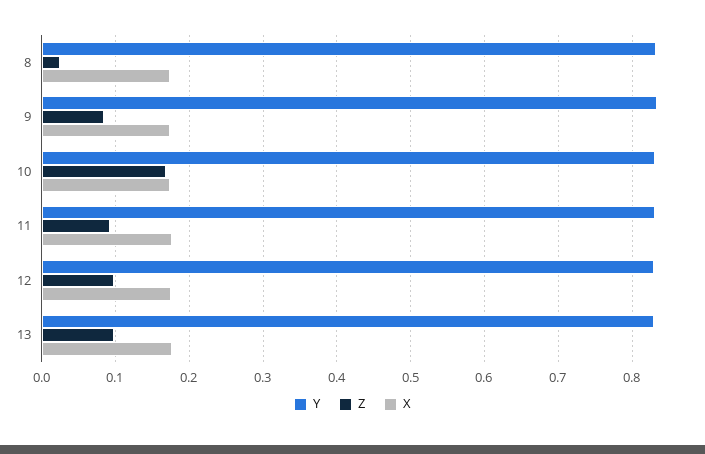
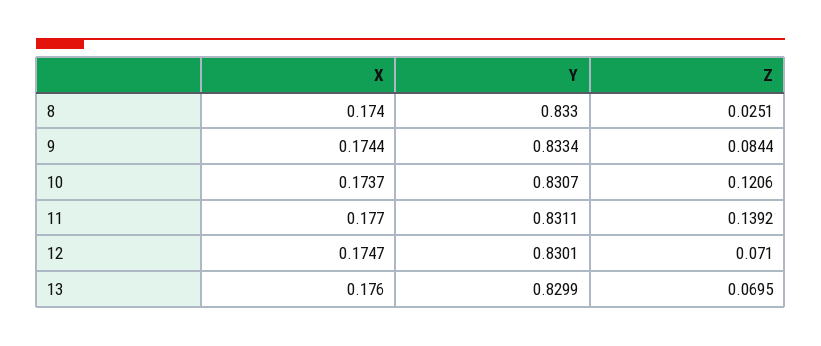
  {
    "Y": {
      "8": 0.833,
      "9": 0.8334,
      "10": 0.8307,
      "11": 0.8311,
      "12": 0.8301,
      "13": 0.8299
    },
    "Z": {
      "8": 0.0251,
      "9": 0.0844,
-     "10": 0.17,
+     "10": 0.1206,
-     "11": 0.09,
+     "11": 0.1392,
-     "12": 0.1,
+     "12": 0.071,
-     "13": 0.1
+     "13": 0.0695
    },
    "X": {
      "8": 0.174,
      "9": 0.1744,
      "10": 0.1737,
      "11": 0.177,
      "12": 0.1747,
      "13": 0.176
    }
  }

